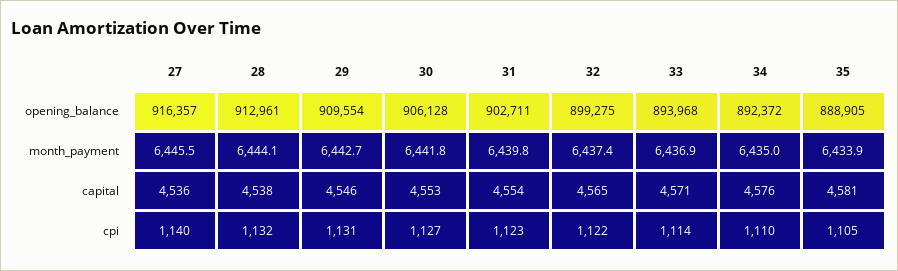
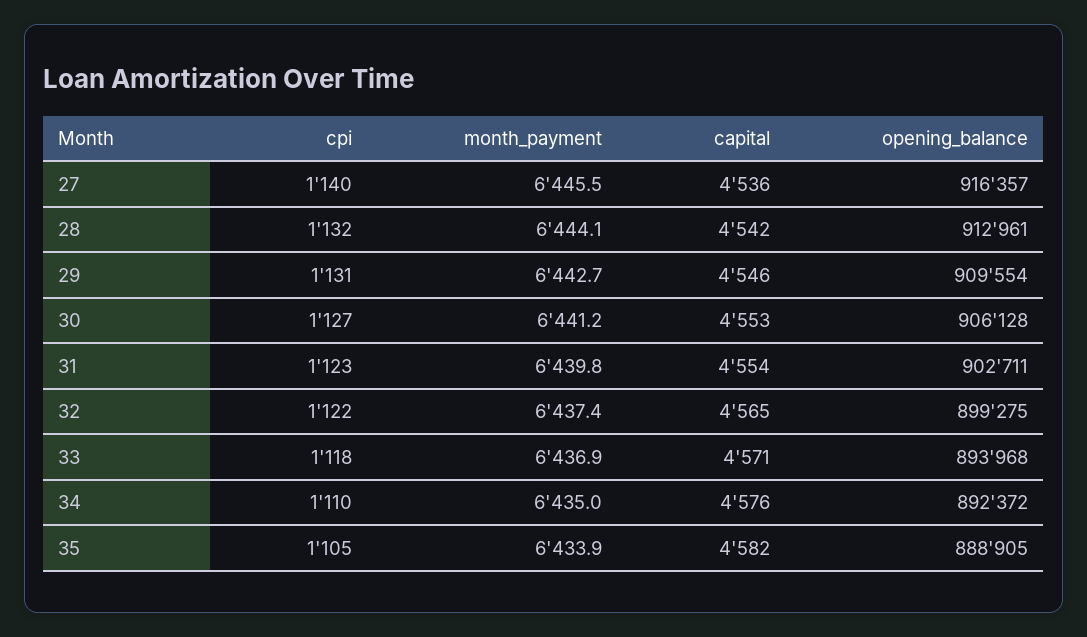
  {
    "27": {
      "opening_balance": 916357,
      "month_payment": 6445.5,
      "capital": 4536,
      "cpi": 1140
    },
    "28": {
      "opening_balance": 912961,
      "month_payment": 6444.1,
-     "capital": 4538,
+     "capital": 4542,
      "cpi": 1132
    },
    "29": {
      "opening_balance": 909554,
      "month_payment": 6442.7,
      "capital": 4546,
      "cpi": 1131
    },
    "30": {
      "opening_balance": 906128,
-     "month_payment": 6441.8,
+     "month_payment": 6441.2,
      "capital": 4553,
      "cpi": 1127
    },
    "31": {
      "opening_balance": 902711,
      "month_payment": 6439.8,
      "capital": 4554,
      "cpi": 1123
    },
    "32": {
      "opening_balance": 899275,
      "month_payment": 6437.4,
      "capital": 4565,
      "cpi": 1122
    },
    "33": {
      "opening_balance": 893968,
      "month_payment": 6436.9,
      "capital": 4571,
-     "cpi": 1114
+     "cpi": 1118
    },
    "34": {
      "opening_balance": 892372,
      "month_payment": 6435,
      "capital": 4576,
      "cpi": 1110
    },
    "35": {
      "opening_balance": 888905,
      "month_payment": 6433.9,
-     "capital": 4581,
+     "capital": 4582,
      "cpi": 1105
    }
  }

